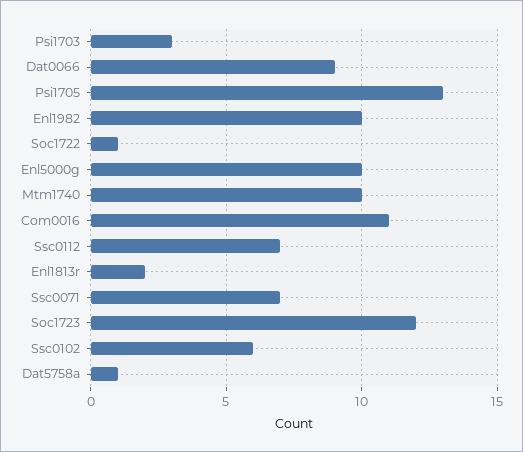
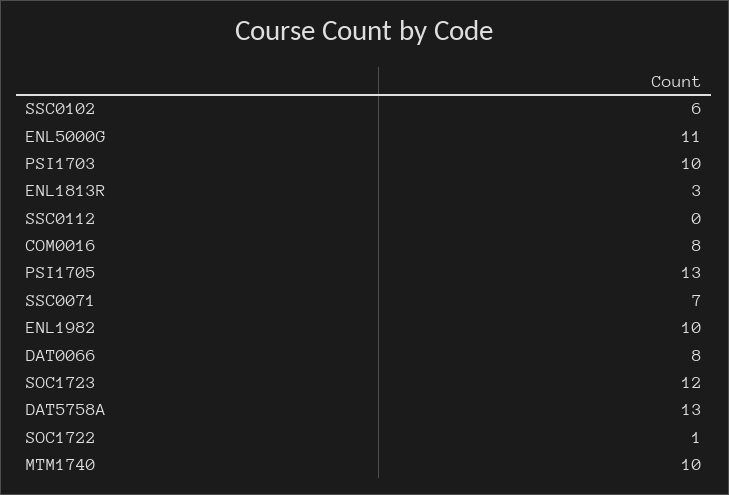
  {
-   "Psi1703": 3,
+   "Psi1703": 10,
-   "Dat0066": 9,
+   "Dat0066": 8,
    "Psi1705": 13,
    "Enl1982": 10,
    "Soc1722": 1,
-   "Enl5000g": 10,
+   "Enl5000g": 11,
    "Mtm1740": 10,
-   "Com0016": 11,
+   "Com0016": 8,
-   "Ssc0112": 7,
+   "Ssc0112": 0,
-   "Enl1813r": 2,
+   "Enl1813r": 3,
    "Ssc0071": 7,
    "Soc1723": 12,
    "Ssc0102": 6,
-   "Dat5758a": 1
+   "Dat5758a": 13
  }

